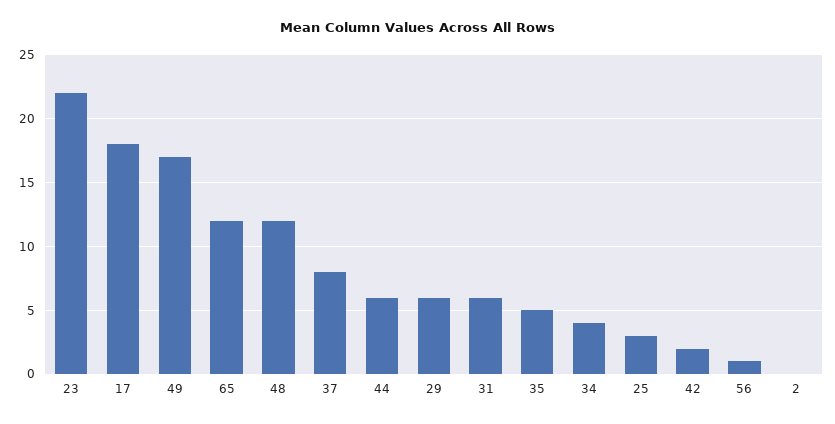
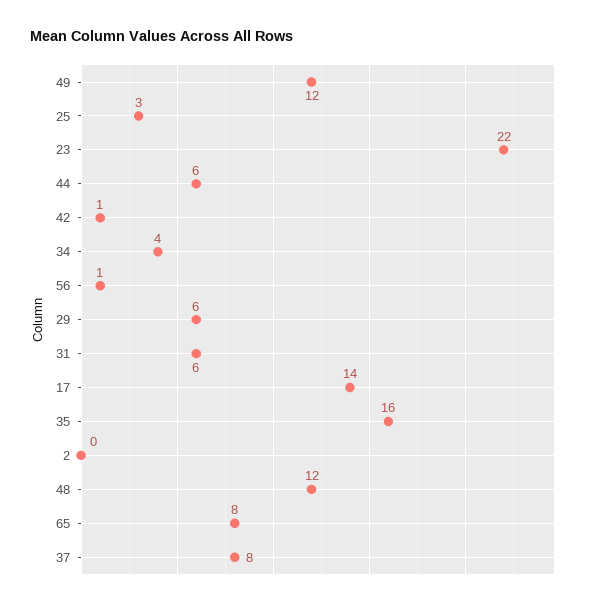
  {
    "23": 22,
-   "17": 18,
+   "17": 14,
-   "49": 17,
+   "49": 12,
-   "65": 12,
+   "65": 8,
    "48": 12,
    "37": 8,
    "44": 6,
    "29": 6,
    "31": 6,
-   "35": 5,
+   "35": 16,
    "34": 4,
    "25": 3,
-   "42": 2,
+   "42": 1,
    "56": 1,
    "2": 0
  }

